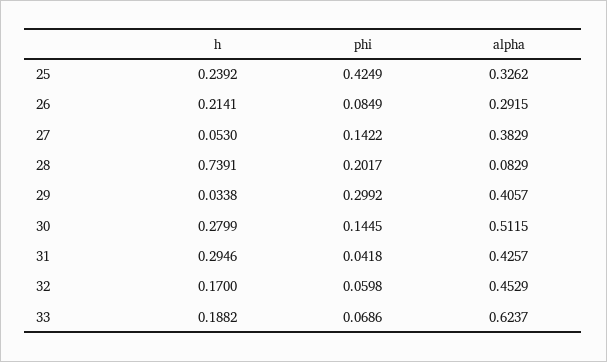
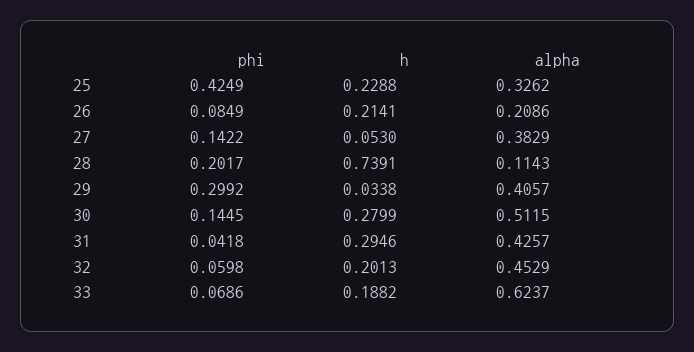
  {
    "h": {
-     "25": 0.2392,
+     "25": 0.2288,
      "26": 0.2141,
      "27": 0.053,
      "28": 0.7391,
      "29": 0.0338,
      "30": 0.2799,
      "31": 0.2946,
-     "32": 0.17,
+     "32": 0.2013,
      "33": 0.1882
    },
    "phi": {
      "25": 0.4249,
      "26": 0.0849,
      "27": 0.1422,
      "28": 0.2017,
      "29": 0.2992,
      "30": 0.1445,
      "31": 0.0418,
      "32": 0.0598,
      "33": 0.0686
    },
    "alpha": {
      "25": 0.3262,
-     "26": 0.2915,
+     "26": 0.2086,
      "27": 0.3829,
-     "28": 0.0829,
+     "28": 0.1143,
      "29": 0.4057,
      "30": 0.5115,
      "31": 0.4257,
      "32": 0.4529,
      "33": 0.6237
    }
  }

